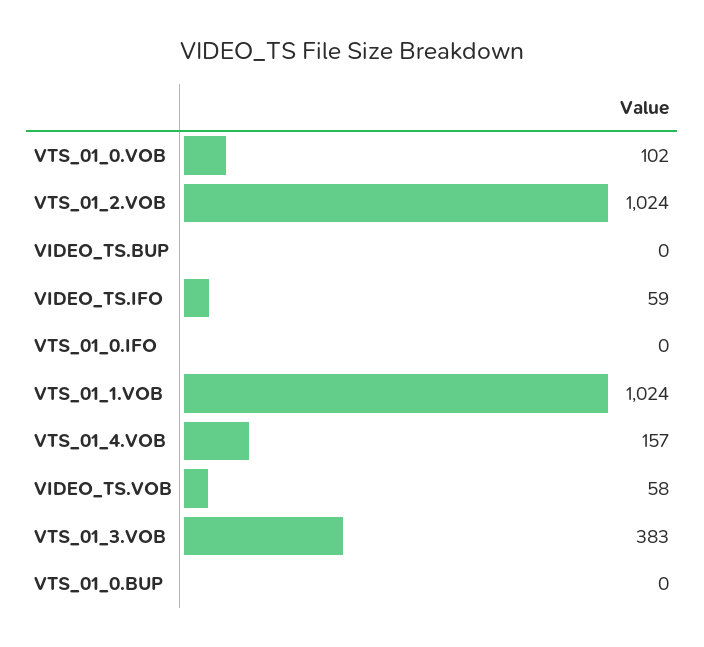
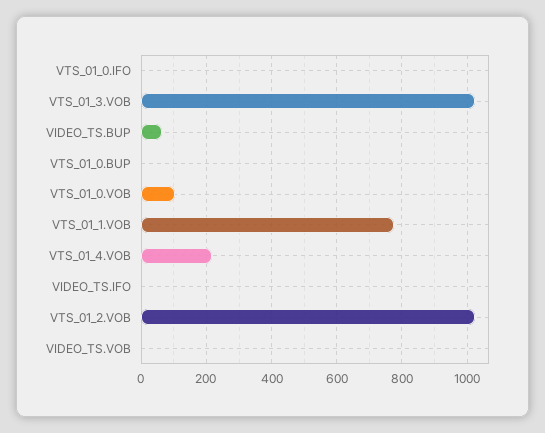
  {
    "VTS_01_0.VOB": 102,
    "VTS_01_2.VOB": 1024,
-   "VIDEO_TS.BUP": 0,
+   "VIDEO_TS.BUP": 60,
-   "VIDEO_TS.IFO": 59,
+   "VIDEO_TS.IFO": 0,
    "VTS_01_0.IFO": 0,
-   "VTS_01_1.VOB": 1024,
+   "VTS_01_1.VOB": 780,
-   "VTS_01_4.VOB": 157,
+   "VTS_01_4.VOB": 220,
-   "VIDEO_TS.VOB": 58,
+   "VIDEO_TS.VOB": 0,
-   "VTS_01_3.VOB": 383,
+   "VTS_01_3.VOB": 1020,
    "VTS_01_0.BUP": 0
  }

